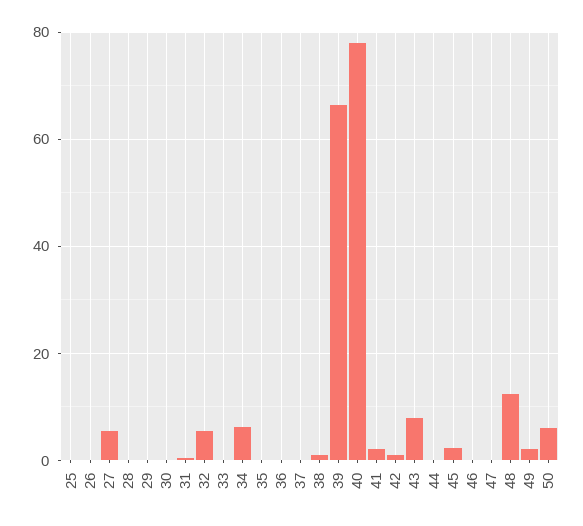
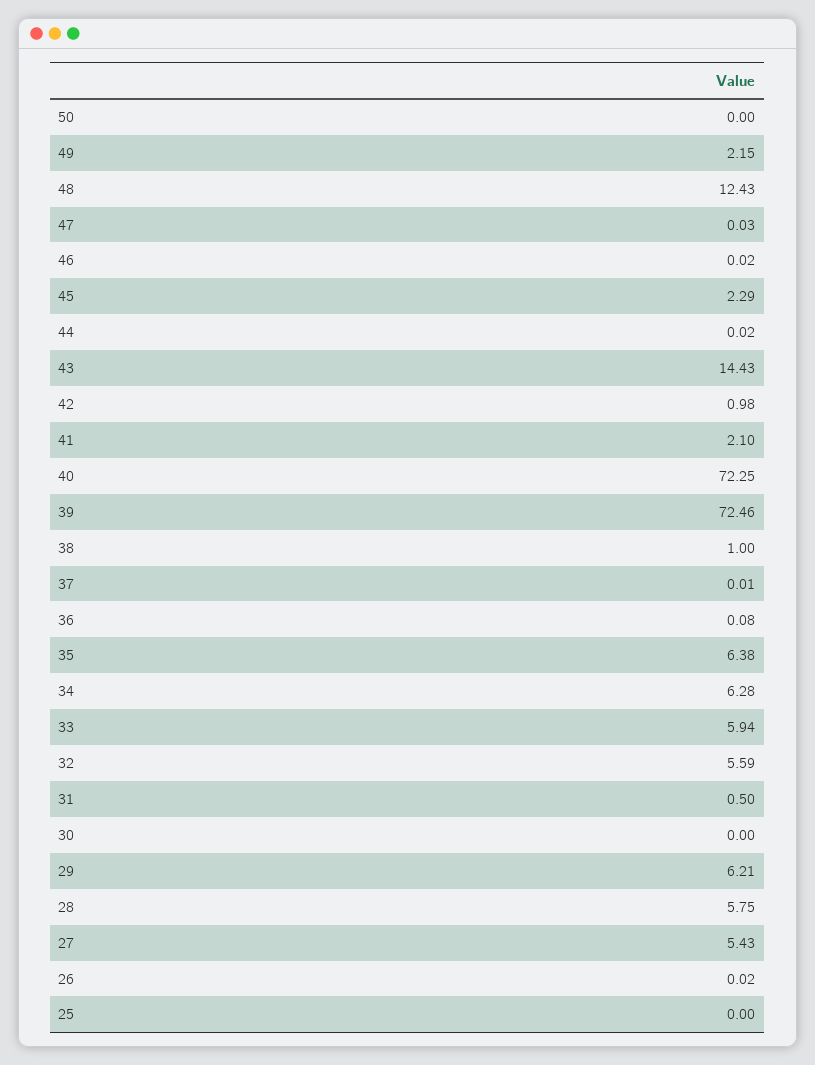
  {
    "25": 0,
    "26": 0.02,
    "27": 5.43,
-   "28": 0,
+   "28": 5.75,
-   "29": 0,
+   "29": 6.21,
    "30": 0,
    "31": 0.5,
    "32": 5.59,
-   "33": 0,
+   "33": 5.94,
    "34": 6.28,
-   "35": 0,
+   "35": 6.38,
    "36": 0.08,
    "37": 0.01,
    "38": 1,
-   "39": 66,
+   "39": 72.46,
-   "40": 78,
+   "40": 72.25,
    "41": 2.1,
    "42": 0.98,
-   "43": 8,
+   "43": 14.43,
    "44": 0.02,
    "45": 2.29,
    "46": 0.02,
    "47": 0.03,
    "48": 12.43,
    "49": 2.15,
-   "50": 6
+   "50": 0
  }

